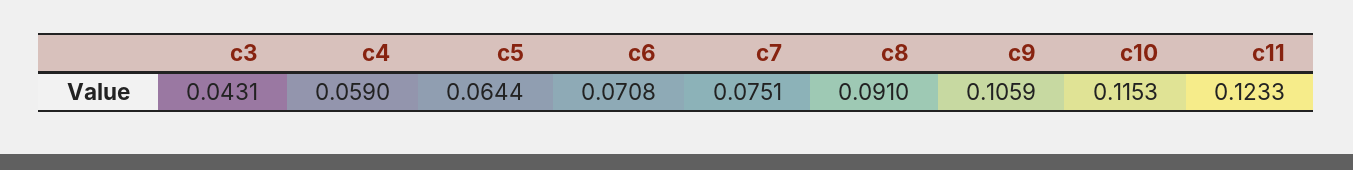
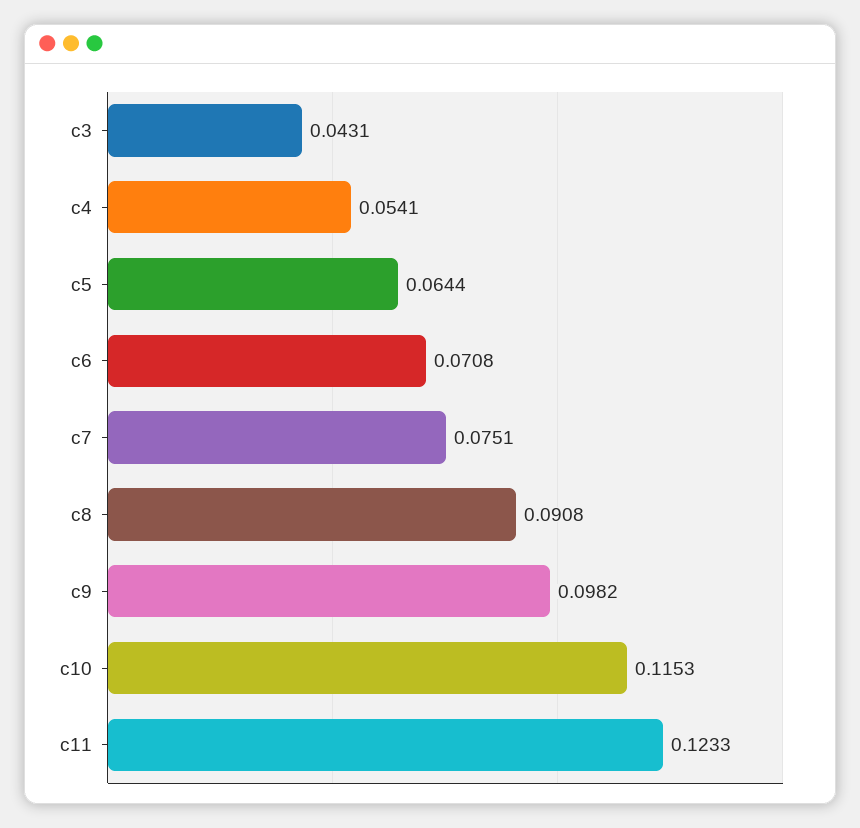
  {
    "c3": 0.0431,
-   "c4": 0.059,
+   "c4": 0.0541,
    "c5": 0.0644,
    "c6": 0.0708,
    "c7": 0.0751,
-   "c8": 0.091,
+   "c8": 0.0908,
-   "c9": 0.1059,
+   "c9": 0.0982,
    "c10": 0.1153,
    "c11": 0.1233
  }

